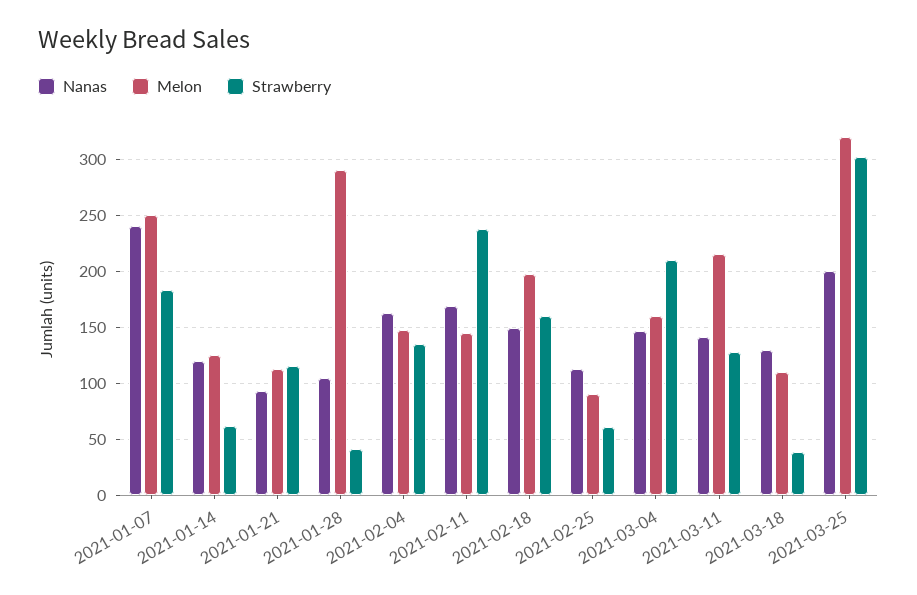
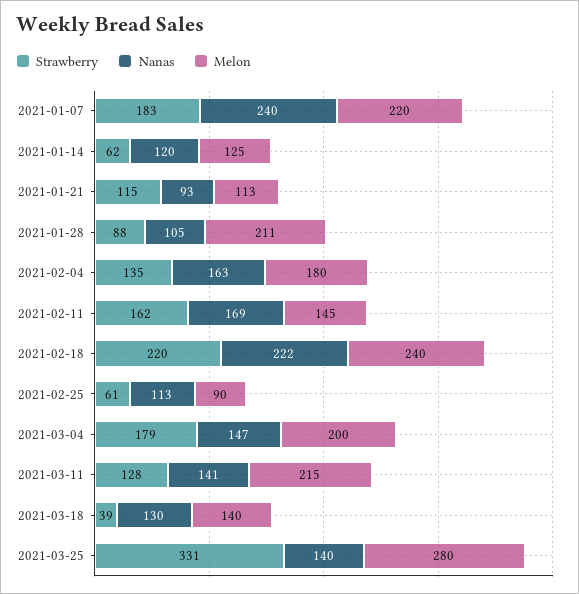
  {
    "Nanas": {
      "2021-01-07": 240,
      "2021-01-14": 120,
      "2021-01-21": 93,
      "2021-01-28": 105,
      "2021-02-04": 163,
      "2021-02-11": 169,
-     "2021-02-18": 150,
+     "2021-02-18": 222,
      "2021-02-25": 113,
      "2021-03-04": 147,
      "2021-03-11": 141,
      "2021-03-18": 130,
-     "2021-03-25": 200
+     "2021-03-25": 140
    },
    "Melon": {
-     "2021-01-07": 250,
+     "2021-01-07": 220,
      "2021-01-14": 125,
      "2021-01-21": 113,
-     "2021-01-28": 290,
+     "2021-01-28": 211,
-     "2021-02-04": 150,
+     "2021-02-04": 180,
      "2021-02-11": 145,
-     "2021-02-18": 200,
+     "2021-02-18": 240,
      "2021-02-25": 90,
-     "2021-03-04": 160,
+     "2021-03-04": 200,
      "2021-03-11": 215,
-     "2021-03-18": 110,
+     "2021-03-18": 140,
-     "2021-03-25": 320
+     "2021-03-25": 280
    },
    "Strawberry": {
      "2021-01-07": 183,
      "2021-01-14": 62,
      "2021-01-21": 115,
-     "2021-01-28": 40,
+     "2021-01-28": 88,
      "2021-02-04": 135,
-     "2021-02-11": 240,
+     "2021-02-11": 162,
-     "2021-02-18": 160,
+     "2021-02-18": 220,
      "2021-02-25": 61,
-     "2021-03-04": 210,
+     "2021-03-04": 179,
      "2021-03-11": 128,
      "2021-03-18": 39,
-     "2021-03-25": 300
+     "2021-03-25": 331
    }
  }

